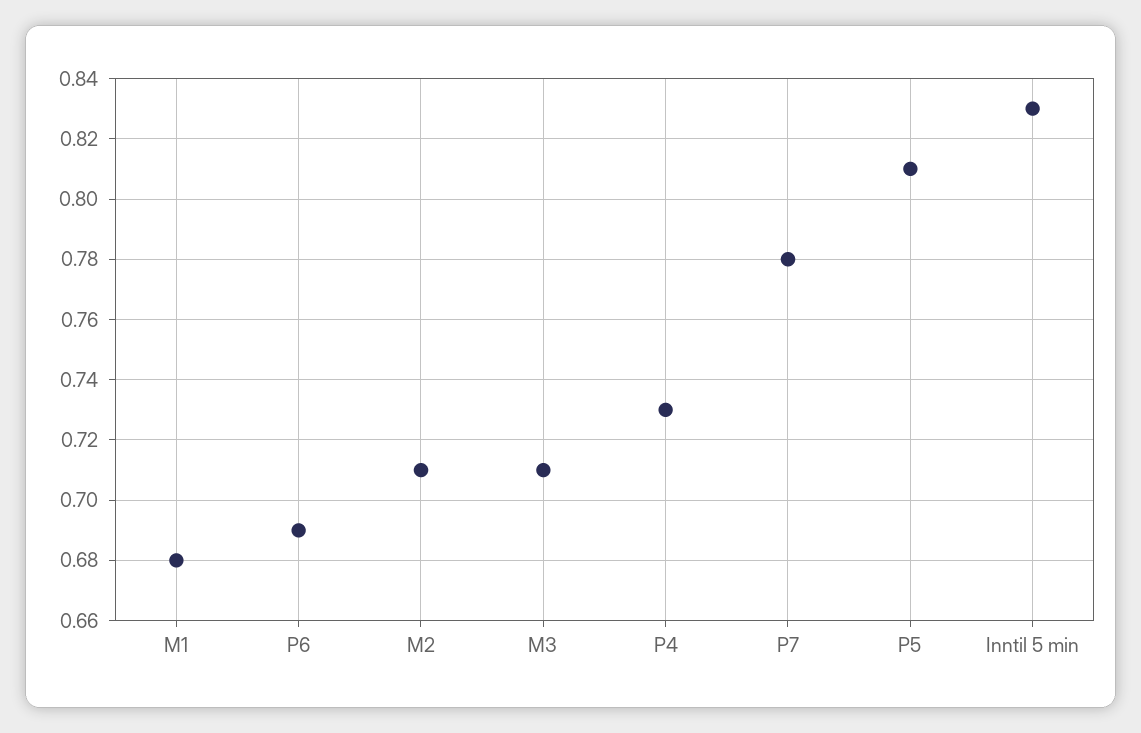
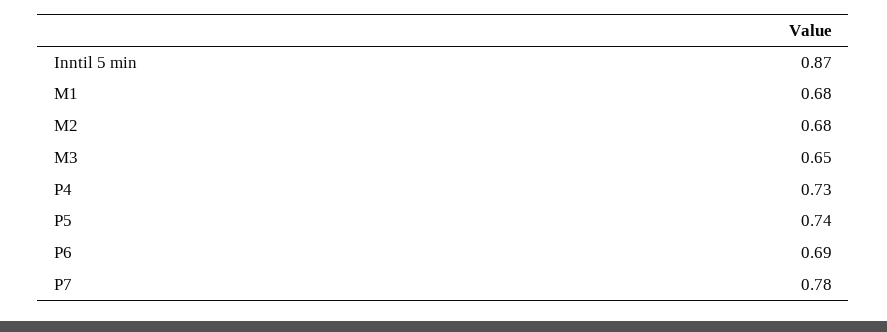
  {
    "M1": 0.68,
    "P6": 0.69,
-   "M2": 0.71,
+   "M2": 0.68,
-   "M3": 0.71,
+   "M3": 0.65,
    "P4": 0.73,
    "P7": 0.78,
-   "P5": 0.81,
+   "P5": 0.74,
-   "Inntil 5 min": 0.83
+   "Inntil 5 min": 0.87
  }

